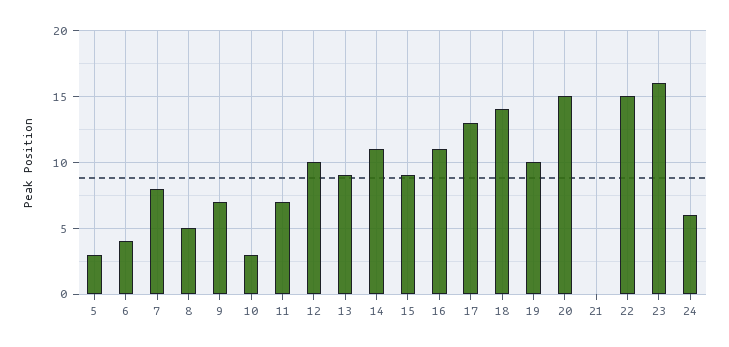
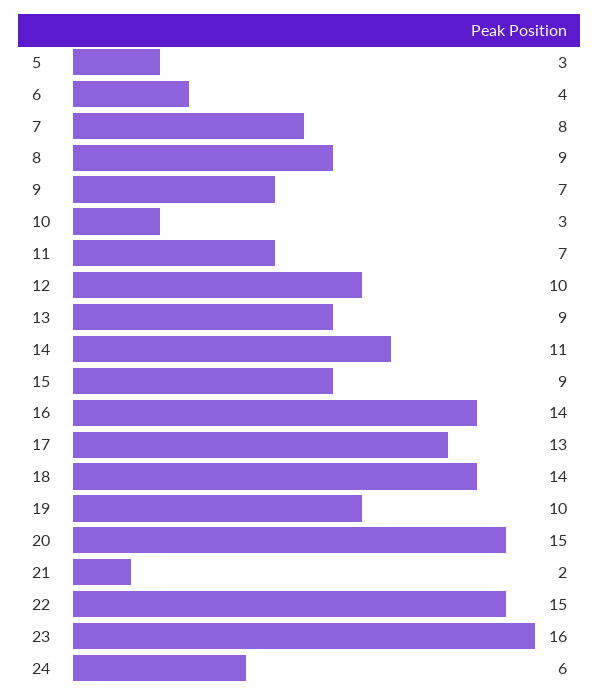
  {
    "5": 3,
    "6": 4,
    "7": 8,
-   "8": 5,
+   "8": 9,
    "9": 7,
    "10": 3,
    "11": 7,
    "12": 10,
    "13": 9,
    "14": 11,
    "15": 9,
-   "16": 11,
+   "16": 14,
    "17": 13,
    "18": 14,
    "19": 10,
    "20": 15,
-   "21": 0,
+   "21": 2,
    "22": 15,
    "23": 16,
    "24": 6
  }

